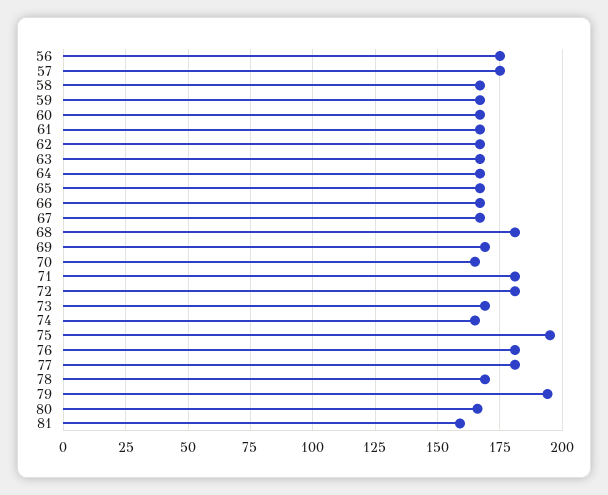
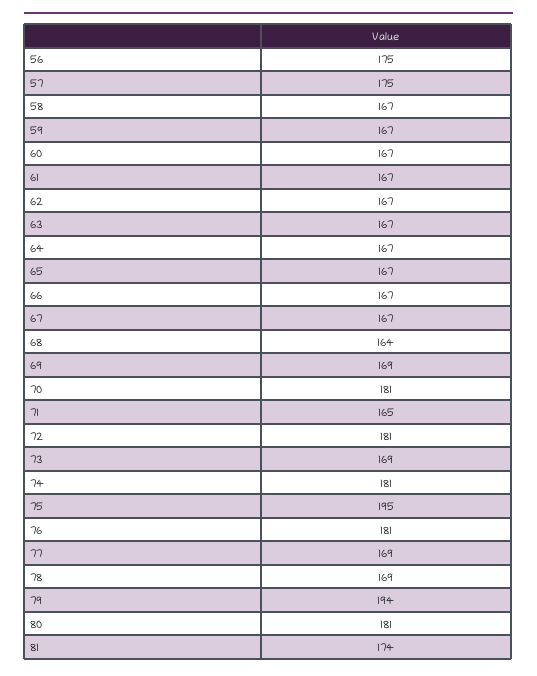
  {
    "56": 175,
    "57": 175,
    "58": 167,
    "59": 167,
    "60": 167,
    "61": 167,
    "62": 167,
    "63": 167,
    "64": 167,
    "65": 167,
    "66": 167,
    "67": 167,
-   "68": 180,
+   "68": 164,
    "69": 169,
-   "70": 165,
+   "70": 181,
-   "71": 180,
+   "71": 165,
    "72": 181,
    "73": 169,
-   "74": 165,
+   "74": 181,
    "75": 195,
    "76": 181,
-   "77": 180,
+   "77": 169,
    "78": 169,
    "79": 194,
-   "80": 165,
+   "80": 181,
-   "81": 160
+   "81": 174
  }

